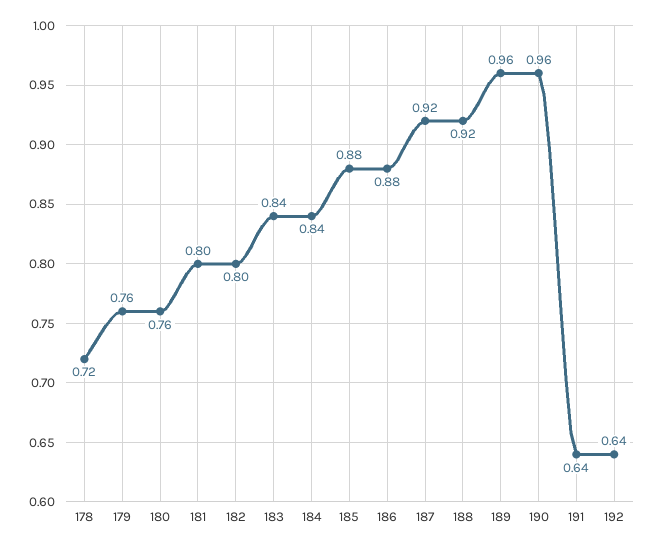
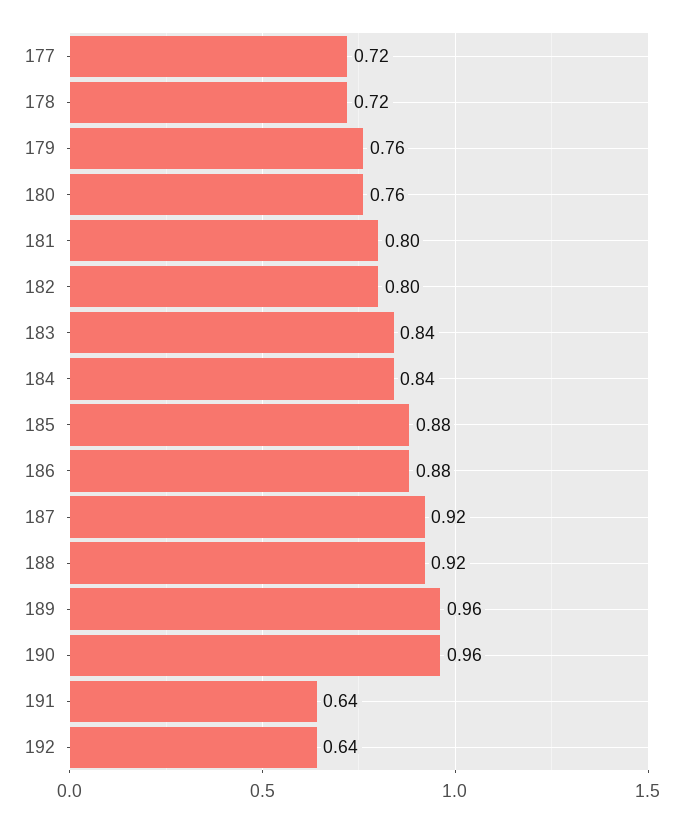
  {
    "178": 0.72,
    "179": 0.76,
    "180": 0.76,
    "181": 0.8,
    "182": 0.8,
    "183": 0.84,
    "184": 0.84,
    "185": 0.88,
    "186": 0.88,
    "187": 0.92,
    "188": 0.92,
    "189": 0.96,
    "190": 0.96,
    "191": 0.64,
-   "192": 0.64
+   "192": 0.64,
+   "177": 0.72
  }

